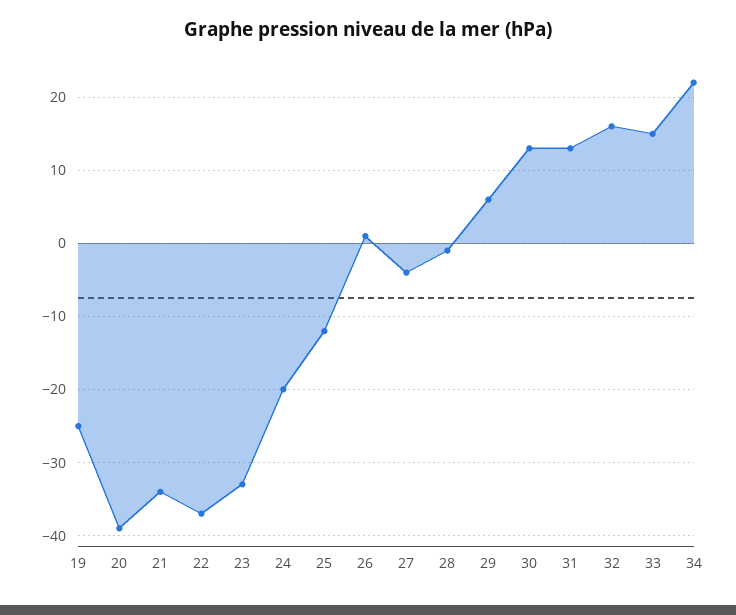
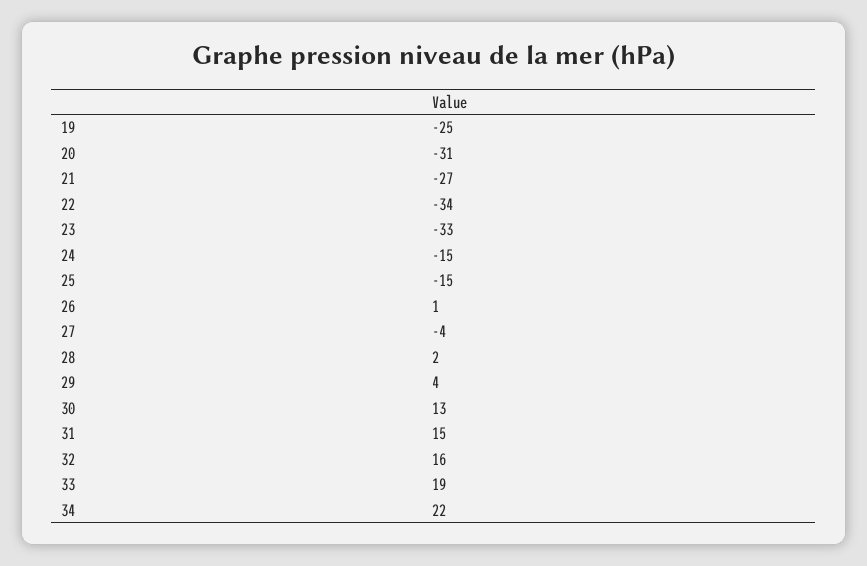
  {
    "19": -25,
-   "20": -39,
+   "20": -31,
-   "21": -34,
+   "21": -27,
-   "22": -37,
+   "22": -34,
    "23": -33,
-   "24": -20,
+   "24": -15,
-   "25": -12,
+   "25": -15,
    "26": 1,
    "27": -4,
-   "28": -1,
+   "28": 2,
-   "29": 6,
+   "29": 4,
    "30": 13,
-   "31": 13,
+   "31": 15,
    "32": 16,
-   "33": 15,
+   "33": 19,
    "34": 22
  }

